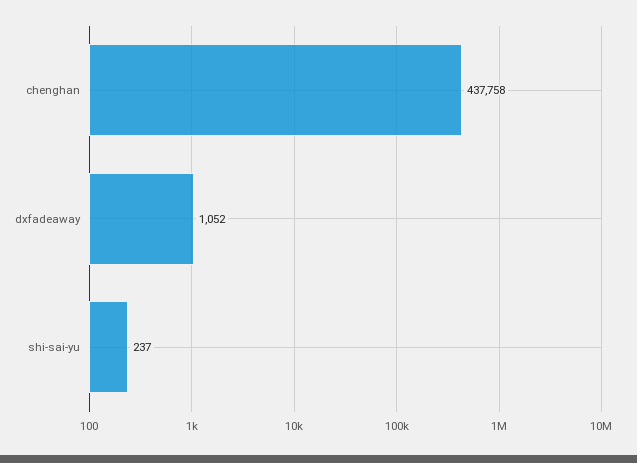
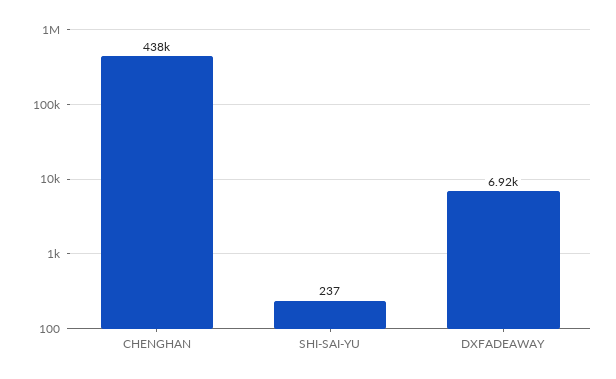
  {
    "chenghan": 437758,
-   "dxfadeaway": 1052,
+   "dxfadeaway": 6920,
    "shi-sai-yu": 237
  }

